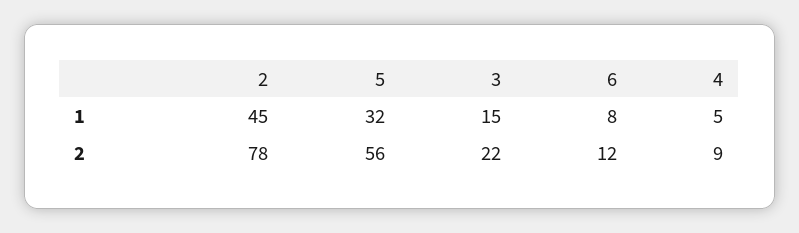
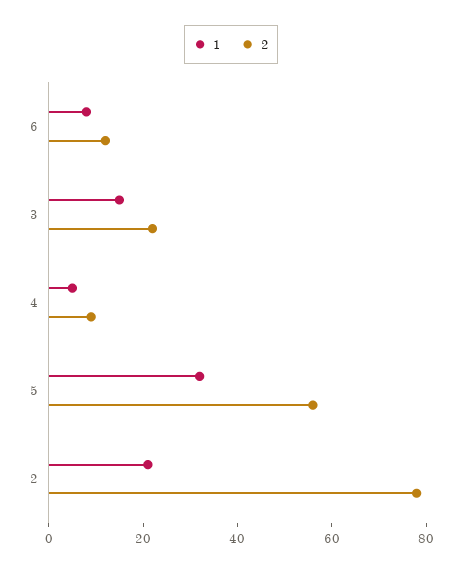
  {
    "1": {
-     "2": 45,
+     "2": 20,
      "5": 32,
      "3": 15,
      "6": 8,
      "4": 5
    },
    "2": {
      "2": 78,
      "5": 56,
      "3": 22,
      "6": 12,
      "4": 9
    }
  }

